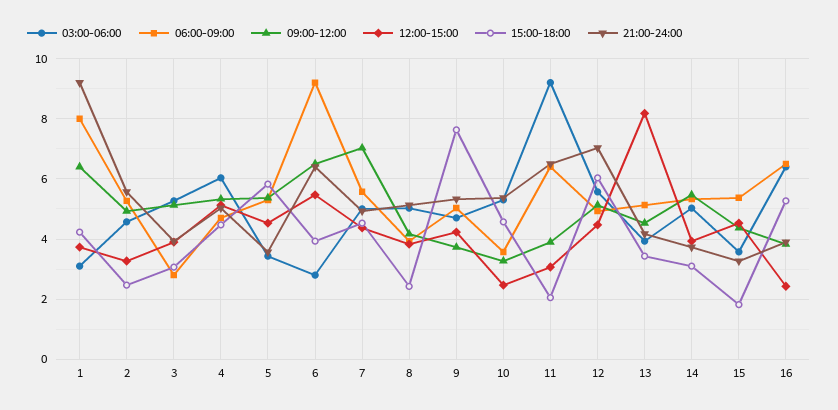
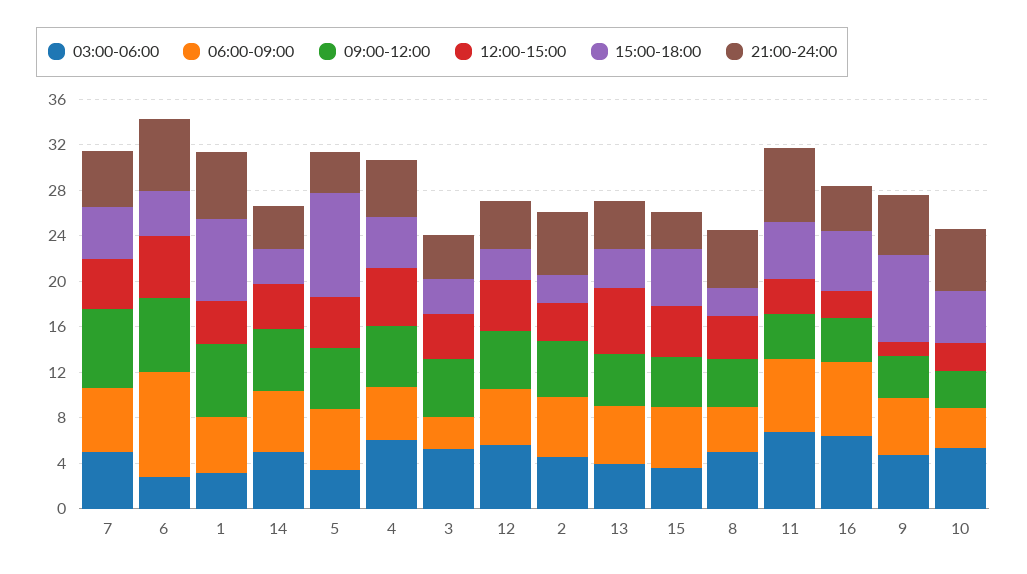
  {
    "03:00-06:00": {
      "1": 3.2,
      "2": 4.6,
      "3": 5.2,
      "4": 6,
      "5": 3.4,
      "6": 2.8,
      "7": 5,
      "8": 5,
      "9": 4.8,
      "10": 5.4,
-     "11": 9.2,
+     "11": 7,
      "12": 5.6,
      "13": 4,
      "14": 5,
      "15": 3.6,
      "16": 6.4
    },
    "06:00-09:00": {
-     "1": 8,
+     "1": 5,
      "2": 5.2,
      "3": 2.8,
      "4": 4.8,
      "5": 5.4,
      "6": 9.2,
      "7": 5.6,
      "8": 4,
      "9": 5,
      "10": 3.6,
      "11": 6.4,
      "12": 5,
      "13": 5.2,
      "14": 5.4,
      "15": 5.4,
      "16": 6.6
    },
    "09:00-12:00": {
      "1": 6.4,
      "2": 5,
      "3": 5.2,
      "4": 5.4,
      "5": 5.4,
      "6": 6.6,
      "7": 7,
      "8": 4.2,
      "9": 3.8,
      "10": 3.2,
      "11": 4,
      "12": 5.2,
      "13": 4.6,
      "14": 5.4,
      "15": 4.4,
      "16": 3.8
    },
    "12:00-15:00": {
      "1": 3.8,
      "2": 3.2,
      "3": 4,
      "4": 5.2,
      "5": 4.6,
      "6": 5.4,
      "7": 4.4,
      "8": 3.8,
-     "9": 4.2,
+     "9": 1,
      "10": 2.4,
      "11": 3,
      "12": 4.4,
-     "13": 8.2,
+     "13": 6,
      "14": 4,
      "15": 4.6,
      "16": 2.4
    },
    "15:00-18:00": {
-     "1": 4.2,
+     "1": 7,
      "2": 2.4,
      "3": 3,
      "4": 4.4,
-     "5": 5.8,
+     "5": 9,
      "6": 4,
      "7": 4.6,
      "8": 2.4,
      "9": 7.6,
      "10": 4.6,
-     "11": 2,
+     "11": 5,
-     "12": 6,
+     "12": 3,
      "13": 3.4,
      "14": 3.2,
-     "15": 1.8,
+     "15": 5,
      "16": 5.2
    },
    "21:00-24:00": {
-     "1": 9.2,
+     "1": 6,
      "2": 5.6,
      "3": 4,
      "4": 5,
      "5": 3.6,
      "6": 6.4,
      "7": 5,
      "8": 5.2,
      "9": 5.4,
      "10": 5.4,
      "11": 6.6,
-     "12": 7,
+     "12": 4,
      "13": 4.2,
      "14": 3.8,
      "15": 3.2,
      "16": 4
    }
  }

